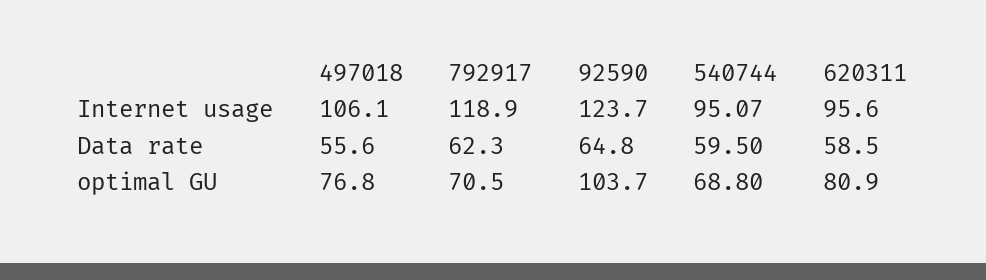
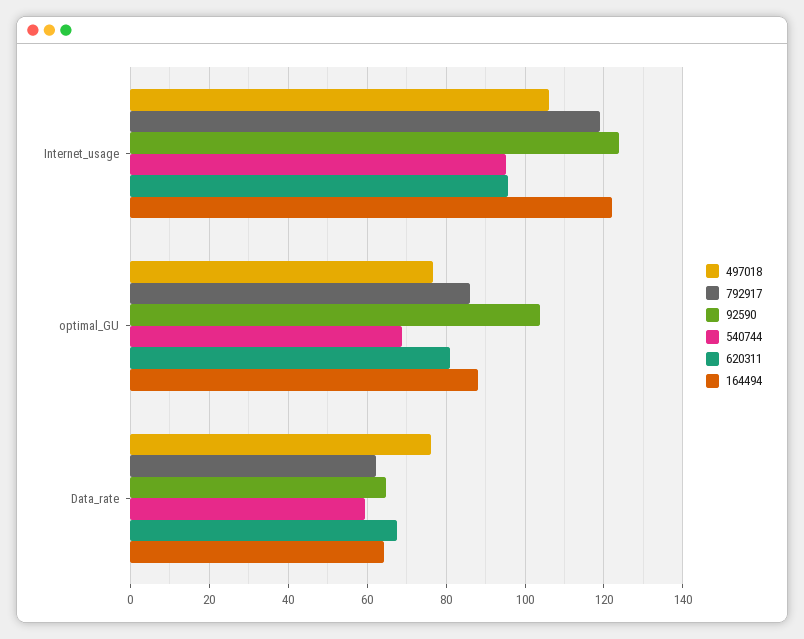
  {
    "497018": {
      "Internet usage": 106.1,
-     "Data rate": 55.6,
+     "Data rate": 76,
      "optimal GU": 76.8
    },
    "792917": {
      "Internet usage": 118.9,
      "Data rate": 62.3,
-     "optimal GU": 70.5
+     "optimal GU": 86
    },
    "92590": {
      "Internet usage": 123.7,
      "Data rate": 64.8,
      "optimal GU": 103.7
    },
    "540744": {
      "Internet usage": 95.07,
      "Data rate": 59.5,
      "optimal GU": 68.8
    },
    "620311": {
      "Internet usage": 95.6,
-     "Data rate": 58.5,
+     "Data rate": 68,
      "optimal GU": 80.9
-   }
+   },
+   "164494": {
+     "Internet usage": 122,
+     "optimal GU": 88,
+     "Data rate": 64
+   }
  }

